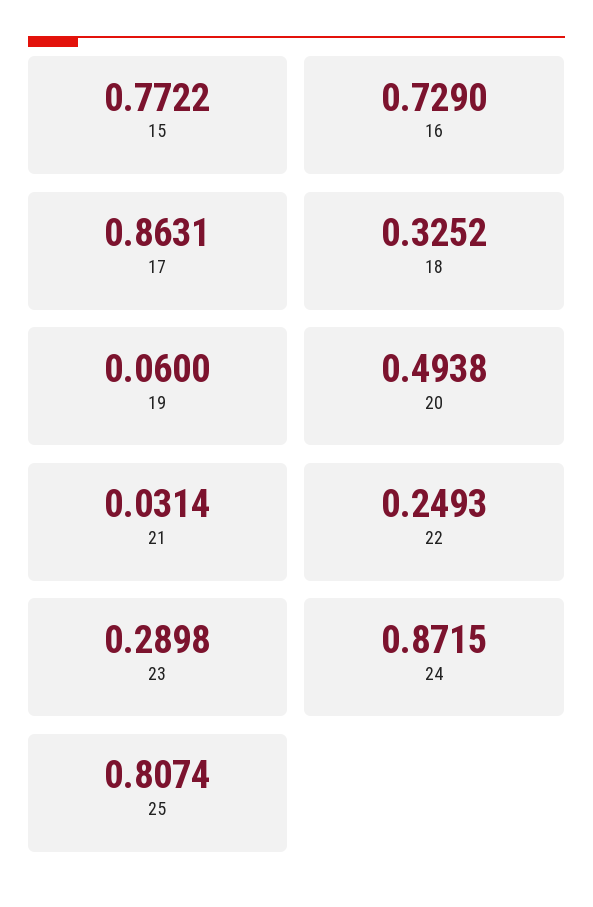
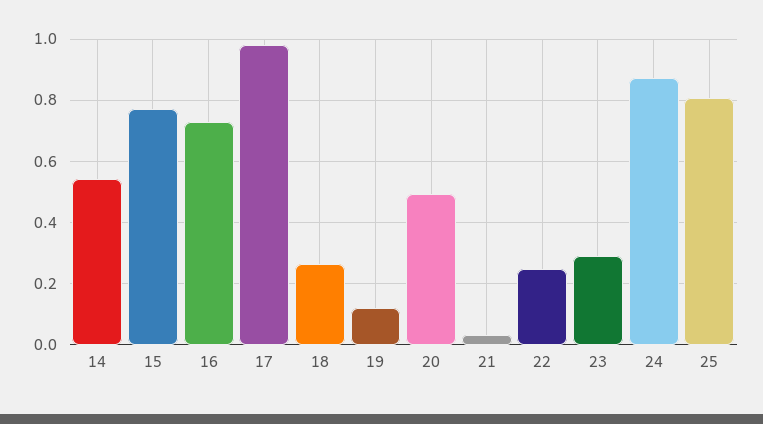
  {
    "15": 0.7722,
    "16": 0.729,
-   "17": 0.8631,
+   "17": 0.98,
-   "18": 0.3252,
+   "18": 0.26,
-   "19": 0.06,
+   "19": 0.12,
    "20": 0.4938,
    "21": 0.0314,
    "22": 0.2493,
    "23": 0.2898,
    "24": 0.8715,
-   "25": 0.8074
+   "25": 0.8074,
+   "14": 0.54
  }

